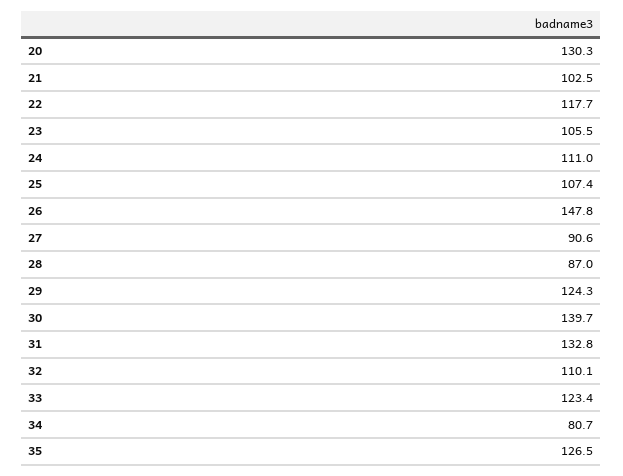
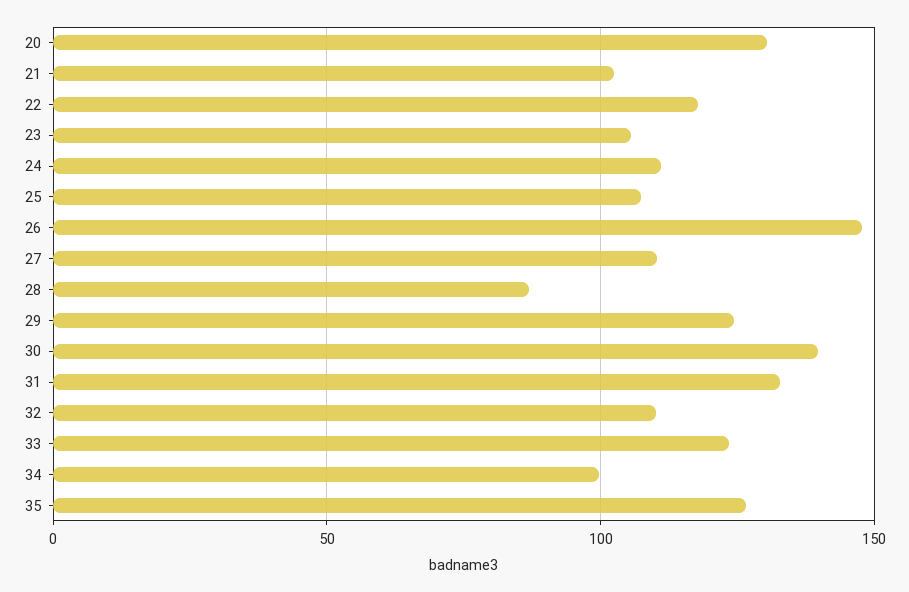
  {
    "20": 130.3,
    "21": 102.5,
    "22": 117.7,
    "23": 105.5,
    "24": 111,
    "25": 107.4,
    "26": 147.8,
-   "27": 90.6,
+   "27": 110,
    "28": 87,
    "29": 124.3,
    "30": 139.7,
    "31": 132.8,
    "32": 110.1,
    "33": 123.4,
-   "34": 80.7,
+   "34": 100,
    "35": 126.5
  }

